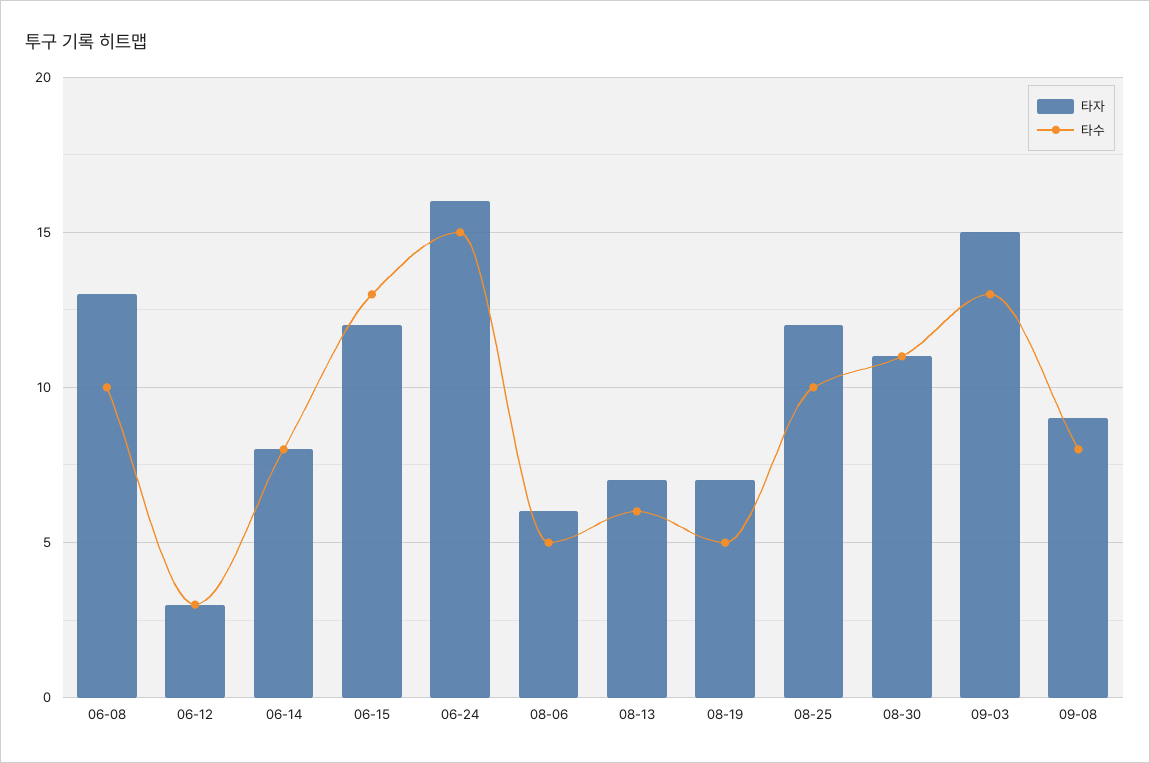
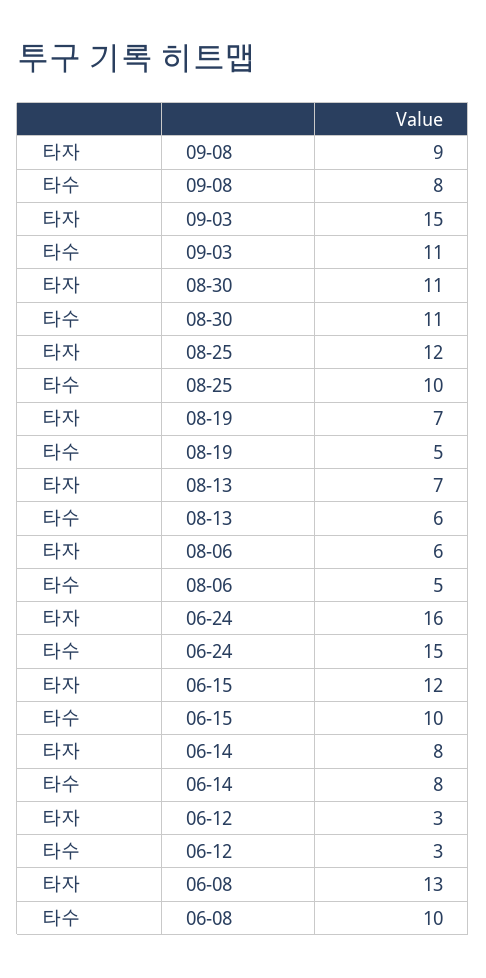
  {
    "타자": {
      "06-08": 13,
      "06-12": 3,
      "06-14": 8,
      "06-15": 12,
      "06-24": 16,
      "08-06": 6,
      "08-13": 7,
      "08-19": 7,
      "08-25": 12,
      "08-30": 11,
      "09-03": 15,
      "09-08": 9
    },
    "타수": {
      "06-08": 10,
      "06-12": 3,
      "06-14": 8,
-     "06-15": 13,
+     "06-15": 10,
      "06-24": 15,
      "08-06": 5,
      "08-13": 6,
      "08-19": 5,
      "08-25": 10,
      "08-30": 11,
-     "09-03": 13,
+     "09-03": 11,
      "09-08": 8
    }
  }

